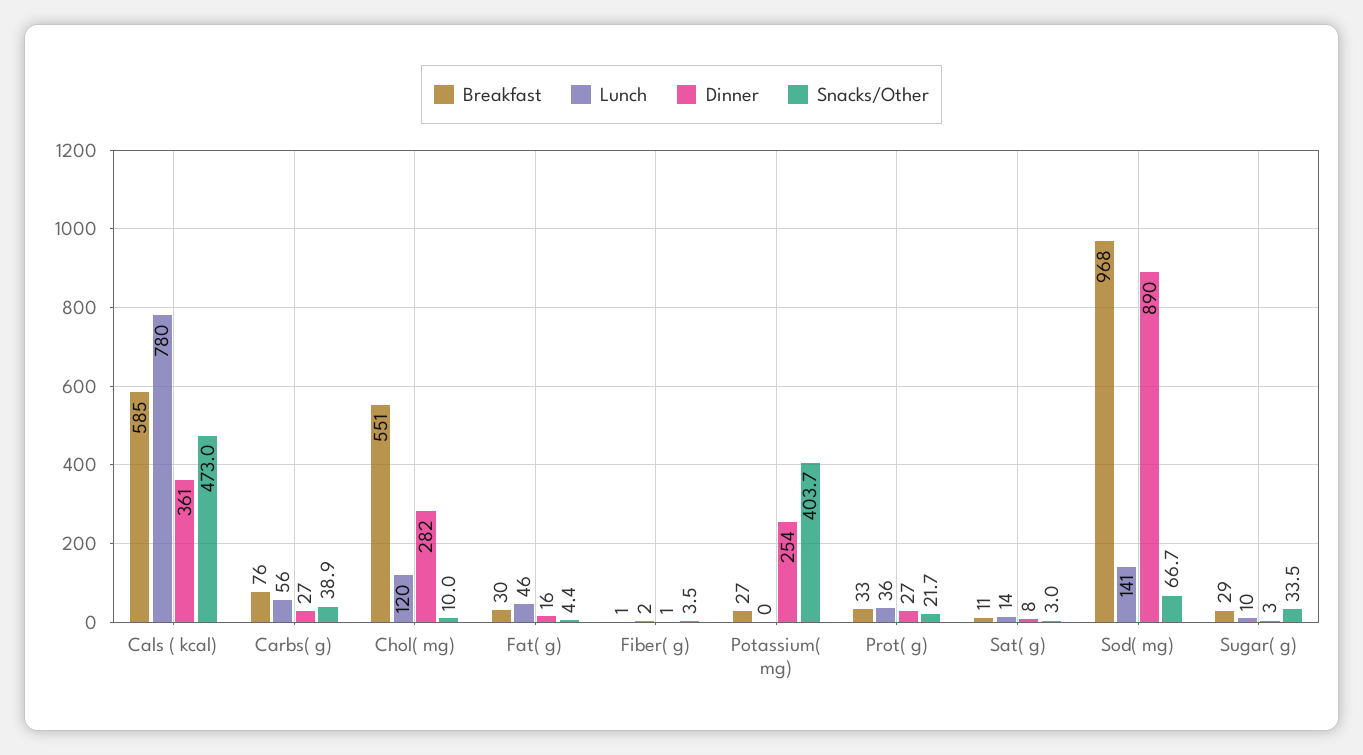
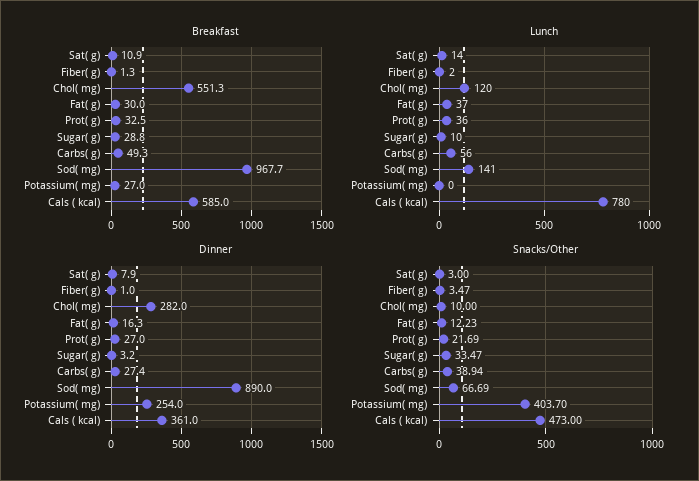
  {
    "Breakfast": {
      "Cals ( kcal)": 585,
-     "Carbs( g)": 76,
+     "Carbs( g)": 49.3,
      "Chol( mg)": 551.3,
      "Fat( g)": 30,
      "Fiber( g)": 1.3,
      "Potassium( mg)": 27,
      "Prot( g)": 32.5,
      "Sat( g)": 10.9,
      "Sod( mg)": 967.7,
      "Sugar( g)": 28.8
    },
    "Lunch": {
      "Cals ( kcal)": 780,
      "Carbs( g)": 56,
      "Chol( mg)": 120,
-     "Fat( g)": 46,
+     "Fat( g)": 37,
      "Fiber( g)": 2,
      "Potassium( mg)": 0,
      "Prot( g)": 36,
      "Sat( g)": 14,
      "Sod( mg)": 141,
      "Sugar( g)": 10
    },
    "Dinner": {
      "Cals ( kcal)": 361,
      "Carbs( g)": 27.4,
      "Chol( mg)": 282,
      "Fat( g)": 16.3,
      "Fiber( g)": 1,
      "Potassium( mg)": 254,
      "Prot( g)": 27,
      "Sat( g)": 7.9,
      "Sod( mg)": 890,
      "Sugar( g)": 3.2
    },
    "Snacks/Other": {
      "Cals ( kcal)": 473,
      "Carbs( g)": 38.94,
      "Chol( mg)": 10,
-     "Fat( g)": 4.4,
+     "Fat( g)": 12.23,
      "Fiber( g)": 3.47,
      "Potassium( mg)": 403.7,
      "Prot( g)": 21.69,
      "Sat( g)": 3,
      "Sod( mg)": 66.69,
      "Sugar( g)": 33.47
    }
  }

